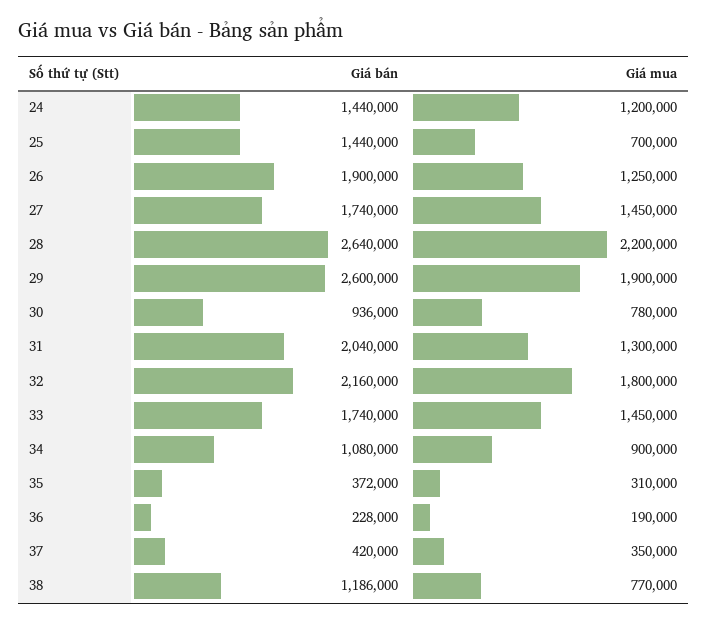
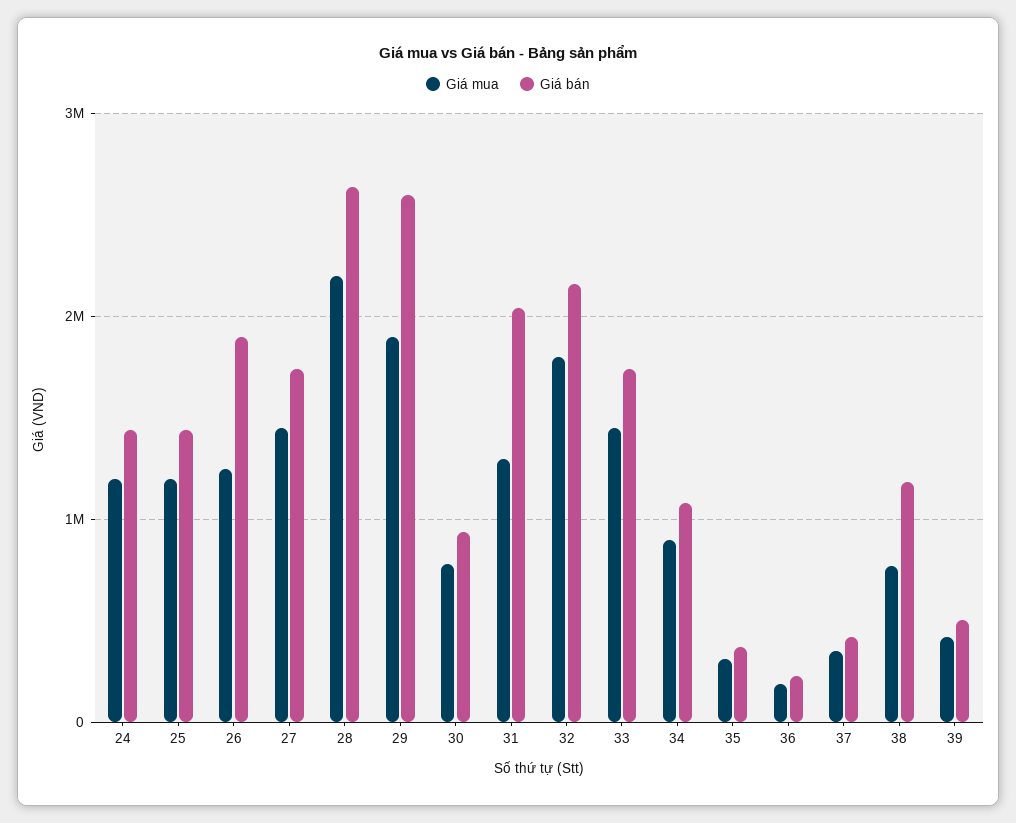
  {
    "Giá bán": {
      "24": 1440000,
      "25": 1440000,
      "26": 1900000,
      "27": 1740000,
      "28": 2640000,
      "29": 2600000,
      "30": 936000,
      "31": 2040000,
      "32": 2160000,
      "33": 1740000,
      "34": 1080000,
      "35": 372000,
      "36": 228000,
      "37": 420000,
-     "38": 1186000
+     "38": 1186000,
+     "39": 500000
    },
    "Giá mua": {
      "24": 1200000,
-     "25": 700000,
+     "25": 1200000,
      "26": 1250000,
      "27": 1450000,
      "28": 2200000,
      "29": 1900000,
      "30": 780000,
      "31": 1300000,
      "32": 1800000,
      "33": 1450000,
      "34": 900000,
      "35": 310000,
      "36": 190000,
      "37": 350000,
-     "38": 770000
+     "38": 770000,
+     "39": 400000
    }
  }

